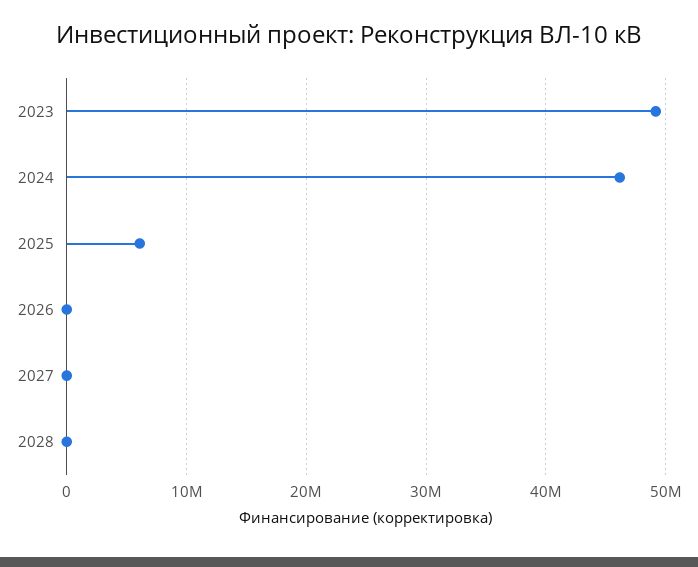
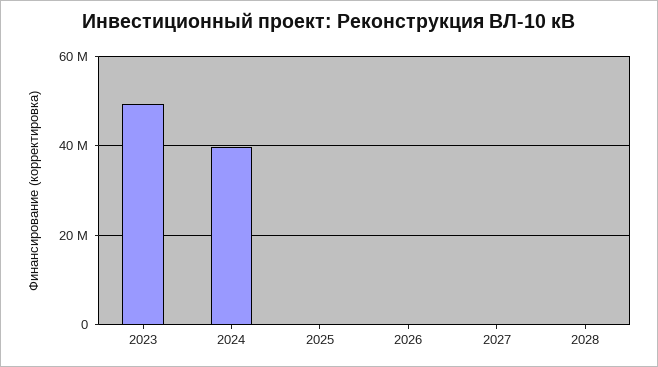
  {
    "2023": 49000000,
-   "2024": 46000000,
+   "2024": 40000000,
-   "2025": 6000000,
+   "2025": 0,
    "2026": 0,
    "2027": 0,
    "2028": 0
  }

